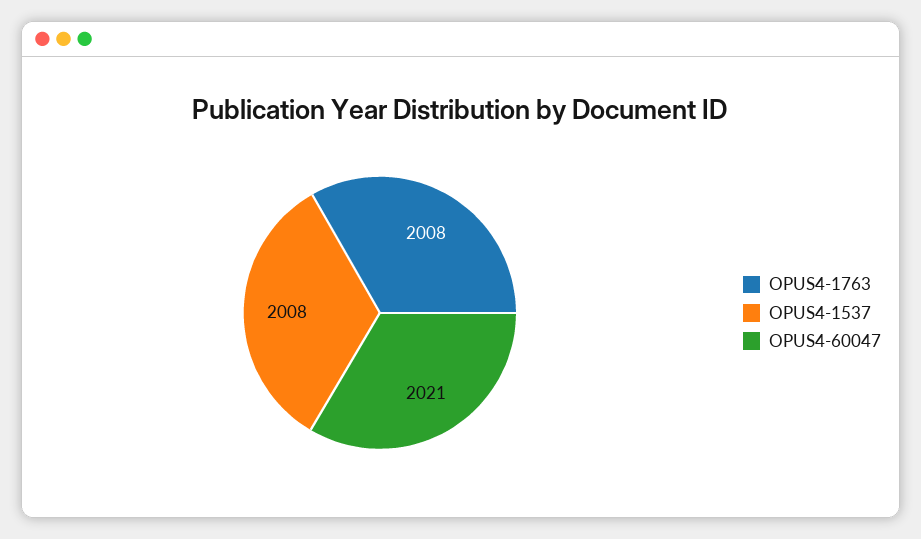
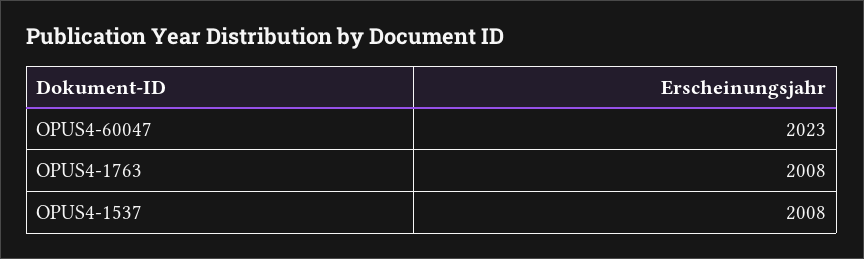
  {
    "OPUS4-1763": 2008,
    "OPUS4-1537": 2008,
-   "OPUS4-60047": 2021
+   "OPUS4-60047": 2023
  }

